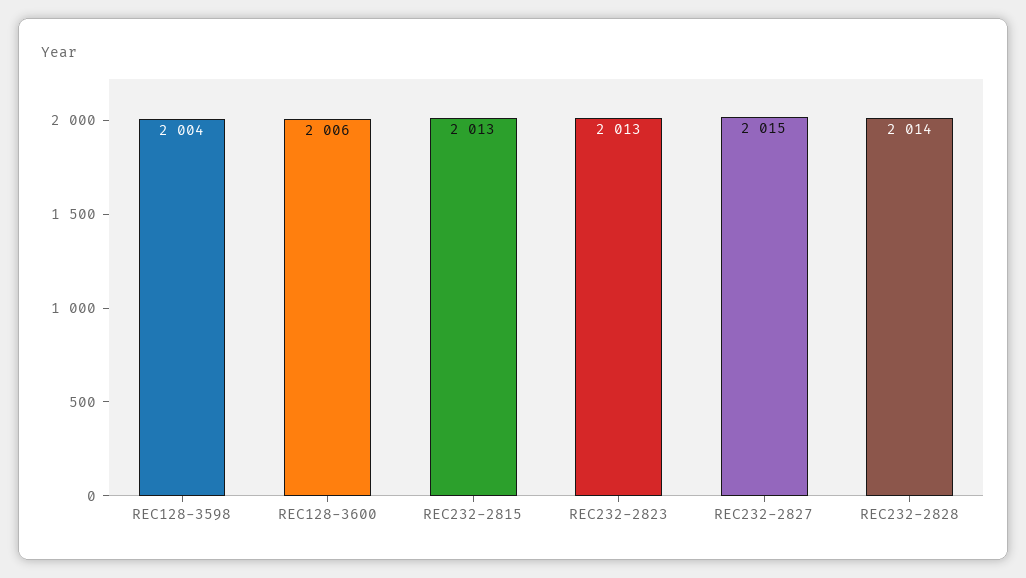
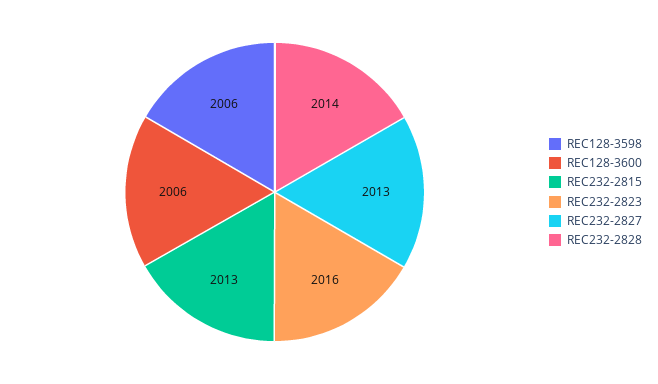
  {
-   "REC128-3598": 2004,
+   "REC128-3598": 2006,
    "REC128-3600": 2006,
    "REC232-2815": 2013,
-   "REC232-2823": 2013,
+   "REC232-2823": 2016,
-   "REC232-2827": 2015,
+   "REC232-2827": 2013,
    "REC232-2828": 2014
  }

